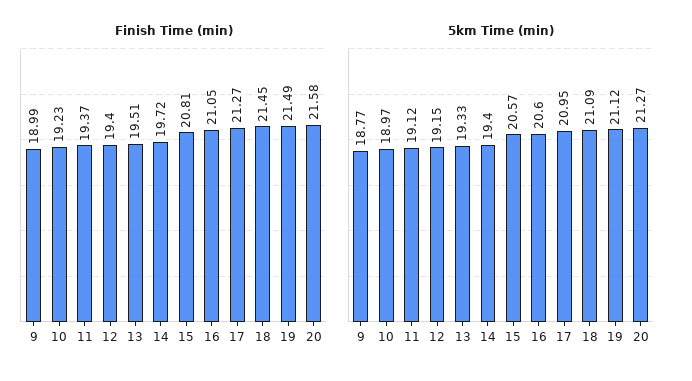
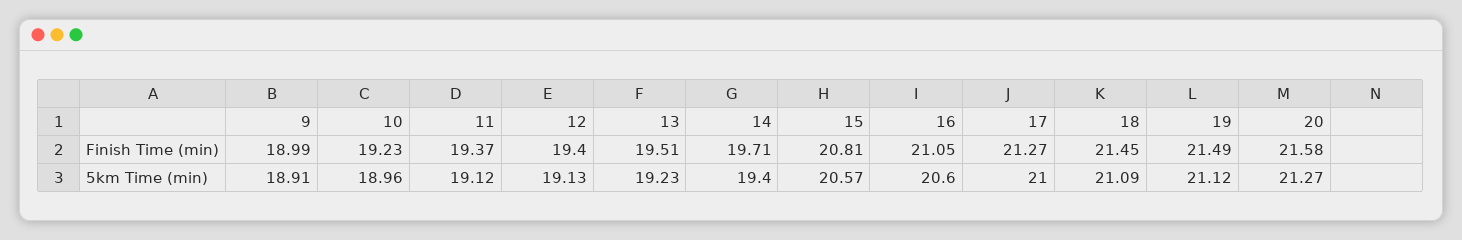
  {
    "Finish Time (min)": {
      "9": 18.99,
      "10": 19.23,
      "11": 19.37,
      "12": 19.4,
      "13": 19.51,
-     "14": 19.72,
+     "14": 19.71,
      "15": 20.81,
      "16": 21.05,
      "17": 21.27,
      "18": 21.45,
      "19": 21.49,
      "20": 21.58
    },
    "5km Time (min)": {
-     "9": 18.77,
+     "9": 18.91,
-     "10": 18.97,
+     "10": 18.96,
      "11": 19.12,
-     "12": 19.15,
+     "12": 19.13,
-     "13": 19.33,
+     "13": 19.23,
      "14": 19.4,
      "15": 20.57,
      "16": 20.6,
-     "17": 20.95,
+     "17": 21,
      "18": 21.09,
      "19": 21.12,
      "20": 21.27
    }
  }

